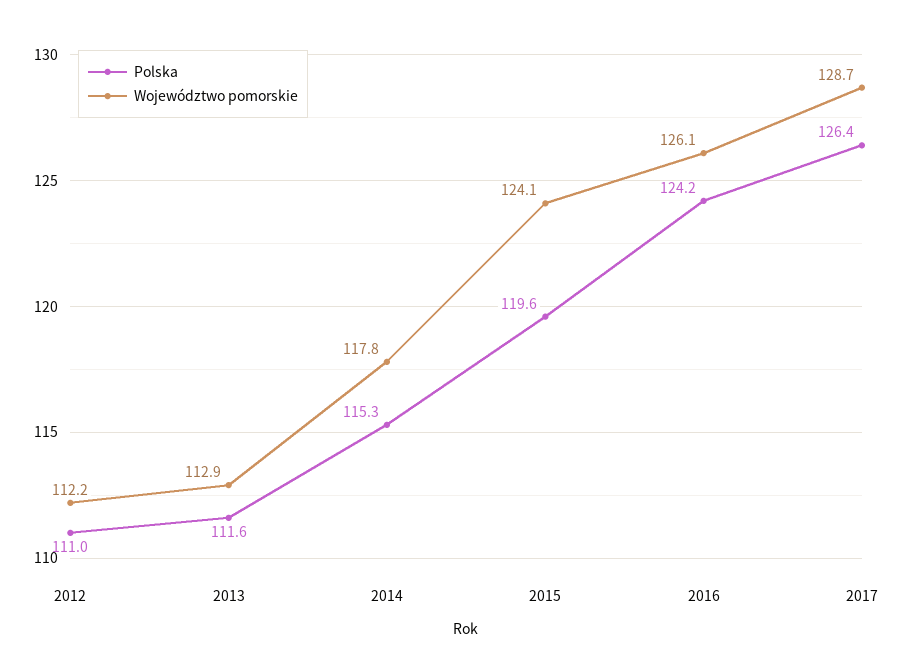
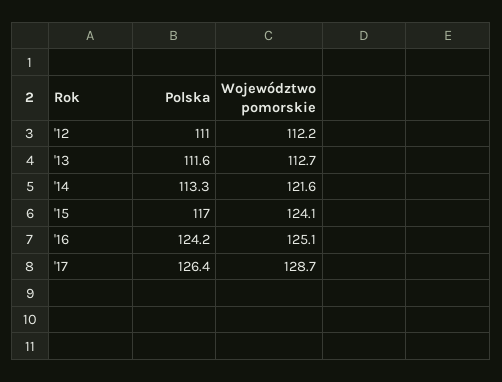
  {
    "Polska": {
      "2012": 111,
      "2013": 111.6,
-     "2014": 115.3,
+     "2014": 113.3,
-     "2015": 119.6,
+     "2015": 117,
      "2016": 124.2,
      "2017": 126.4
    },
    "Województwo pomorskie": {
      "2012": 112.2,
-     "2013": 112.9,
+     "2013": 112.7,
-     "2014": 117.8,
+     "2014": 121.6,
      "2015": 124.1,
-     "2016": 126.1,
+     "2016": 125.1,
      "2017": 128.7
    }
  }

